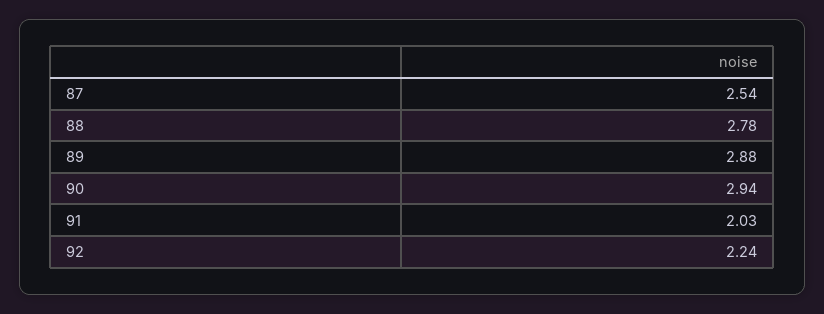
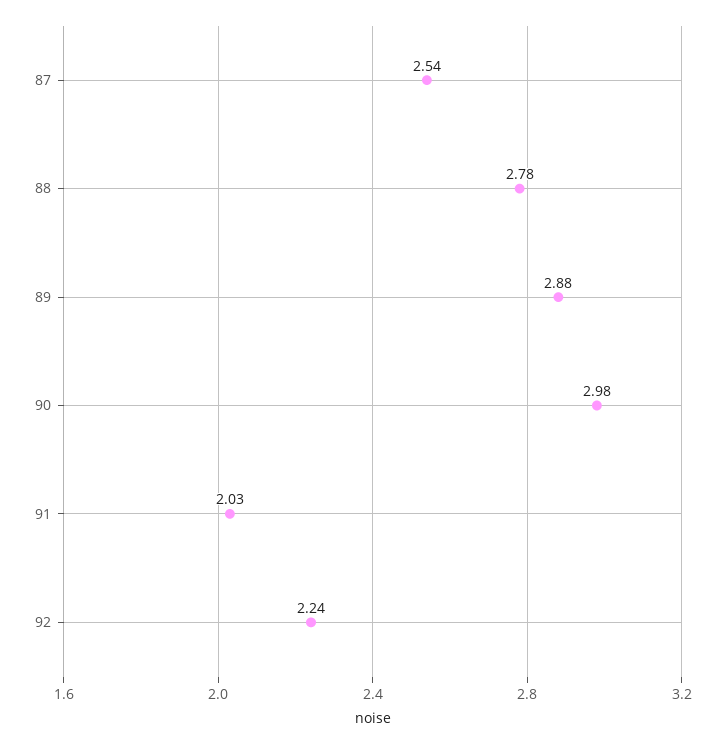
  {
    "87": 2.54,
    "88": 2.78,
    "89": 2.88,
-   "90": 2.94,
+   "90": 2.98,
    "91": 2.03,
    "92": 2.24
  }

